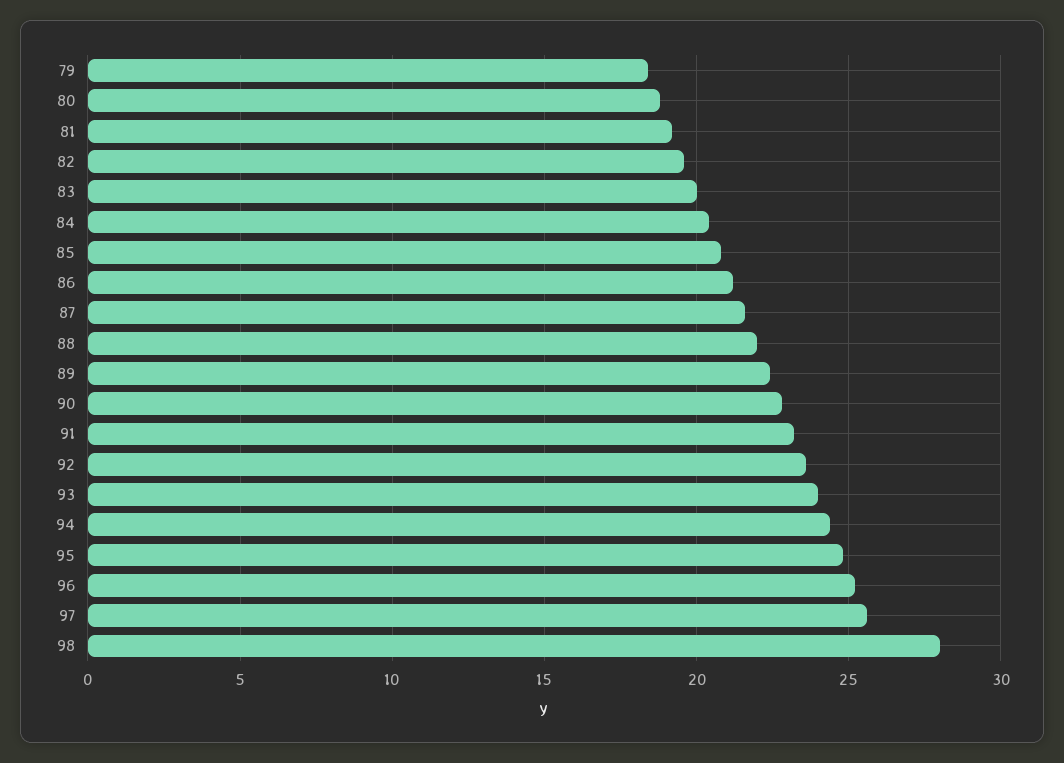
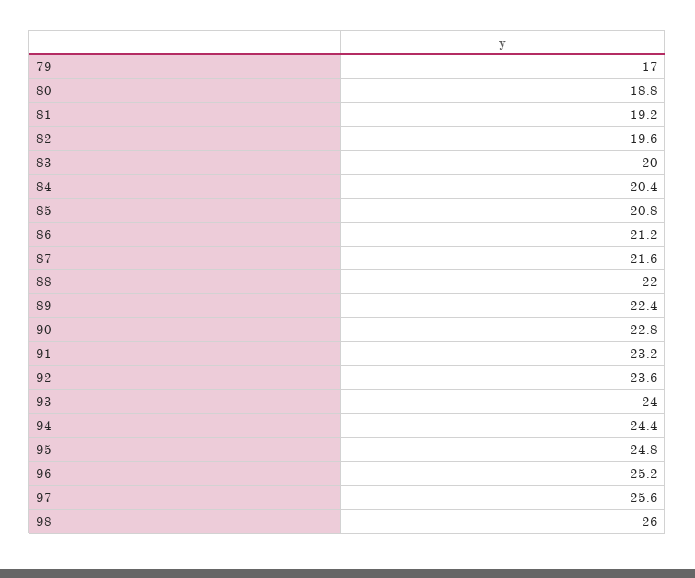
  {
-   "79": 18.5,
+   "79": 17,
    "80": 18.8,
    "81": 19.2,
    "82": 19.6,
    "83": 20,
    "84": 20.4,
    "85": 20.8,
    "86": 21.2,
    "87": 21.6,
    "88": 22,
    "89": 22.4,
    "90": 22.8,
    "91": 23.2,
    "92": 23.6,
    "93": 24,
    "94": 24.4,
    "95": 24.8,
    "96": 25.2,
    "97": 25.6,
-   "98": 28
+   "98": 26
  }

